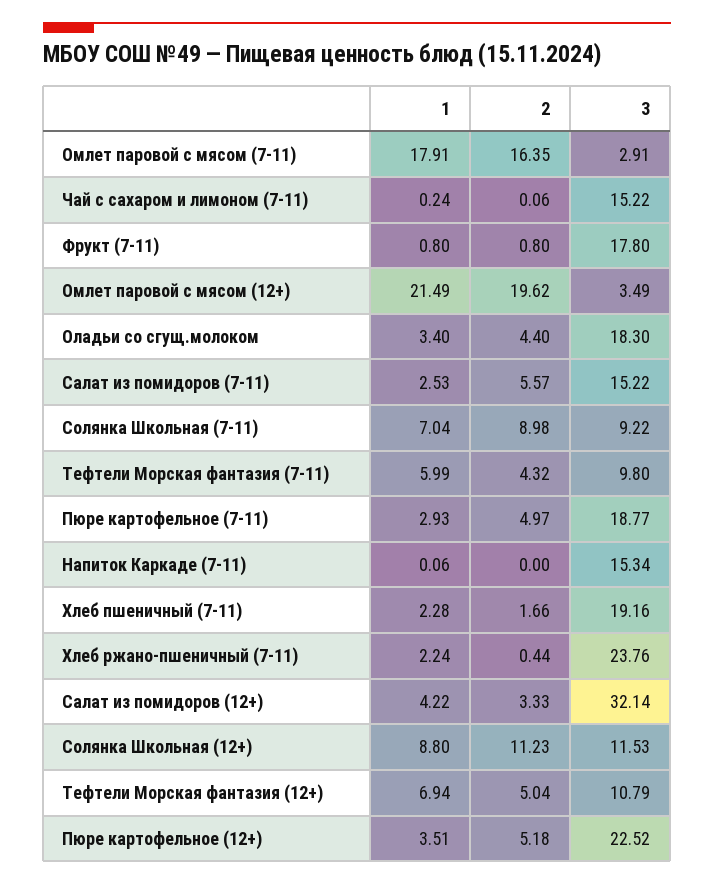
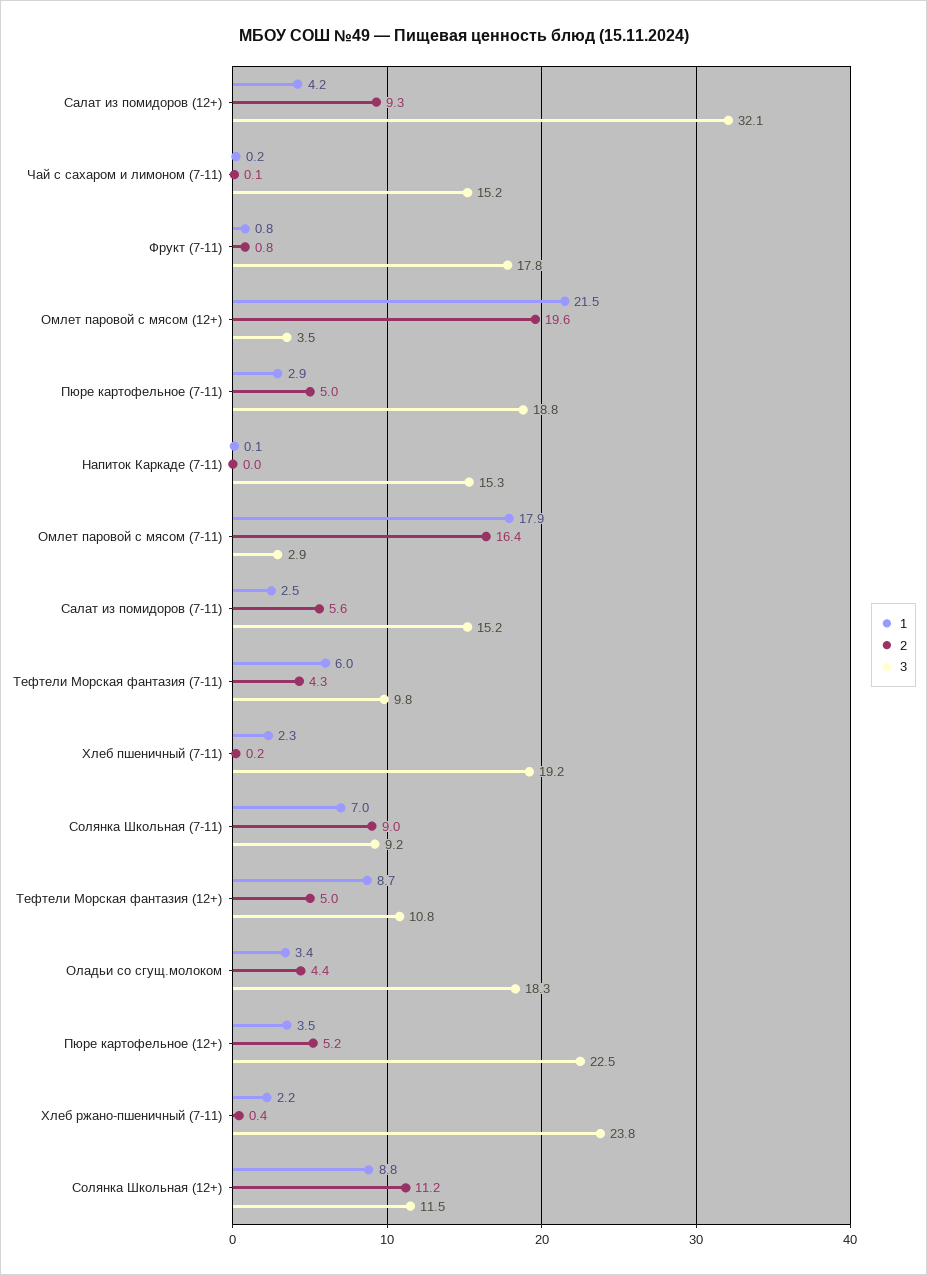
  {
    "1": {
      "Омлет паровой с мясом (7-11)": 17.91,
      "Чай с сахаром и лимоном (7-11)": 0.24,
      "Фрукт (7-11)": 0.8,
      "Омлет паровой с мясом (12+)": 21.49,
      "Оладьи со сгущ.молоком": 3.4,
      "Салат из помидоров (7-11)": 2.53,
      "Солянка Школьная (7-11)": 7.04,
      "Тефтели Морская фантазия (7-11)": 5.99,
      "Пюре картофельное (7-11)": 2.93,
      "Напиток Каркаде (7-11)": 0.06,
      "Хлеб пшеничный (7-11)": 2.28,
      "Хлеб ржано-пшеничный (7-11)": 2.24,
      "Салат из помидоров (12+)": 4.22,
      "Солянка Школьная (12+)": 8.8,
-     "Тефтели Морская фантазия (12+)": 6.94,
+     "Тефтели Морская фантазия (12+)": 8.7,
      "Пюре картофельное (12+)": 3.51
    },
    "2": {
      "Омлет паровой с мясом (7-11)": 16.35,
      "Чай с сахаром и лимоном (7-11)": 0.06,
      "Фрукт (7-11)": 0.8,
      "Омлет паровой с мясом (12+)": 19.62,
      "Оладьи со сгущ.молоком": 4.4,
      "Салат из помидоров (7-11)": 5.57,
      "Солянка Школьная (7-11)": 8.98,
      "Тефтели Морская фантазия (7-11)": 4.32,
      "Пюре картофельное (7-11)": 4.97,
      "Напиток Каркаде (7-11)": 0,
-     "Хлеб пшеничный (7-11)": 1.66,
+     "Хлеб пшеничный (7-11)": 0.2,
      "Хлеб ржано-пшеничный (7-11)": 0.44,
-     "Салат из помидоров (12+)": 3.33,
+     "Салат из помидоров (12+)": 9.3,
      "Солянка Школьная (12+)": 11.23,
      "Тефтели Морская фантазия (12+)": 5.04,
      "Пюре картофельное (12+)": 5.18
    },
    "3": {
      "Омлет паровой с мясом (7-11)": 2.91,
      "Чай с сахаром и лимоном (7-11)": 15.22,
      "Фрукт (7-11)": 17.8,
      "Омлет паровой с мясом (12+)": 3.49,
      "Оладьи со сгущ.молоком": 18.3,
      "Салат из помидоров (7-11)": 15.22,
      "Солянка Школьная (7-11)": 9.22,
      "Тефтели Морская фантазия (7-11)": 9.8,
      "Пюре картофельное (7-11)": 18.77,
      "Напиток Каркаде (7-11)": 15.34,
      "Хлеб пшеничный (7-11)": 19.16,
      "Хлеб ржано-пшеничный (7-11)": 23.76,
      "Салат из помидоров (12+)": 32.14,
      "Солянка Школьная (12+)": 11.53,
      "Тефтели Морская фантазия (12+)": 10.79,
      "Пюре картофельное (12+)": 22.52
    }
  }

